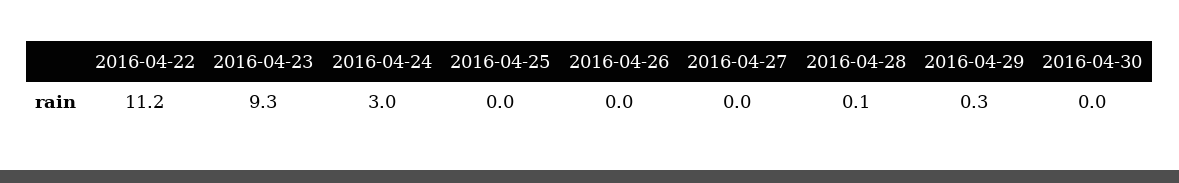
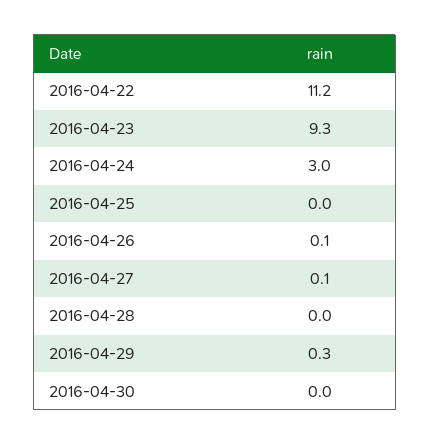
  {
    "2016-04-22": 11.2,
    "2016-04-23": 9.3,
    "2016-04-24": 3,
    "2016-04-25": 0,
-   "2016-04-26": 0,
+   "2016-04-26": 0.1,
-   "2016-04-27": 0,
+   "2016-04-27": 0.1,
-   "2016-04-28": 0.1,
+   "2016-04-28": 0,
    "2016-04-29": 0.3,
    "2016-04-30": 0
  }

